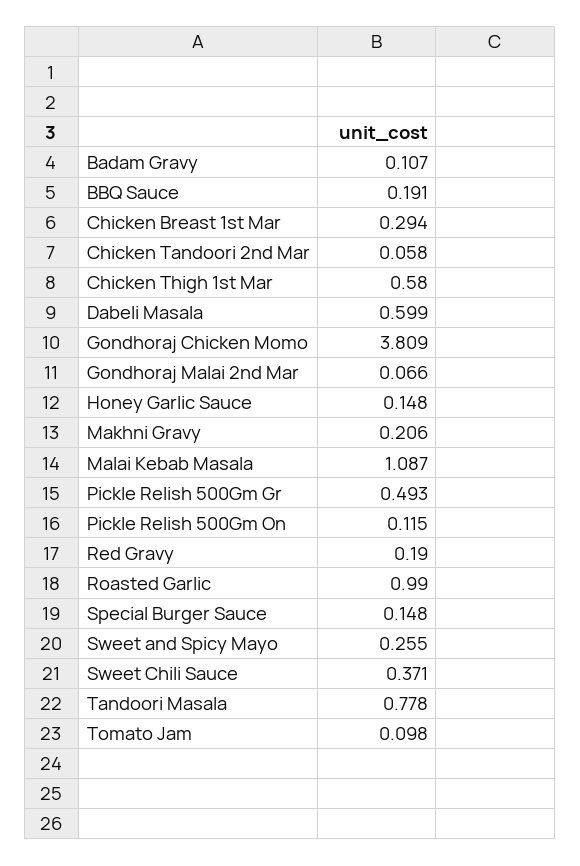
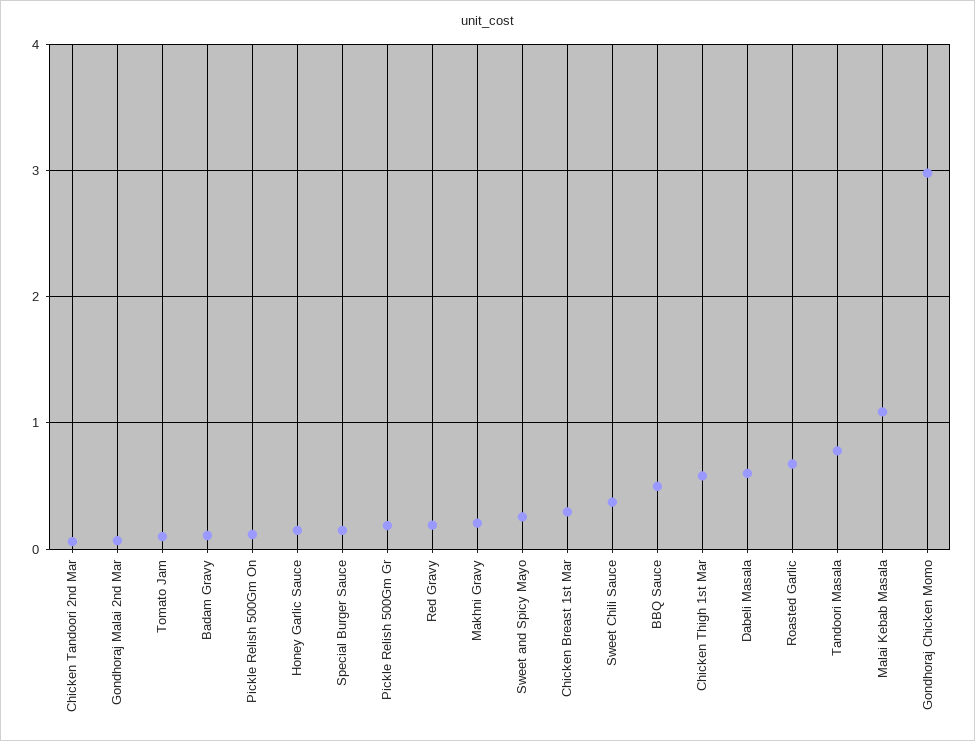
  {
    "Badam Gravy": 0.107,
-   "BBQ Sauce": 0.191,
+   "BBQ Sauce": 0.5,
    "Chicken Breast 1st Mar": 0.294,
    "Chicken Tandoori 2nd Mar": 0.058,
    "Chicken Thigh 1st Mar": 0.58,
    "Dabeli Masala": 0.599,
-   "Gondhoraj Chicken Momo": 3.809,
+   "Gondhoraj Chicken Momo": 3,
    "Gondhoraj Malai 2nd Mar": 0.066,
    "Honey Garlic Sauce": 0.148,
    "Makhni Gravy": 0.206,
    "Malai Kebab Masala": 1.087,
-   "Pickle Relish 500Gm Gr": 0.493,
+   "Pickle Relish 500Gm Gr": 0.2,
    "Pickle Relish 500Gm On": 0.115,
    "Red Gravy": 0.19,
-   "Roasted Garlic": 0.99,
+   "Roasted Garlic": 0.7,
    "Special Burger Sauce": 0.148,
    "Sweet and Spicy Mayo": 0.255,
    "Sweet Chili Sauce": 0.371,
    "Tandoori Masala": 0.778,
    "Tomato Jam": 0.098
  }

